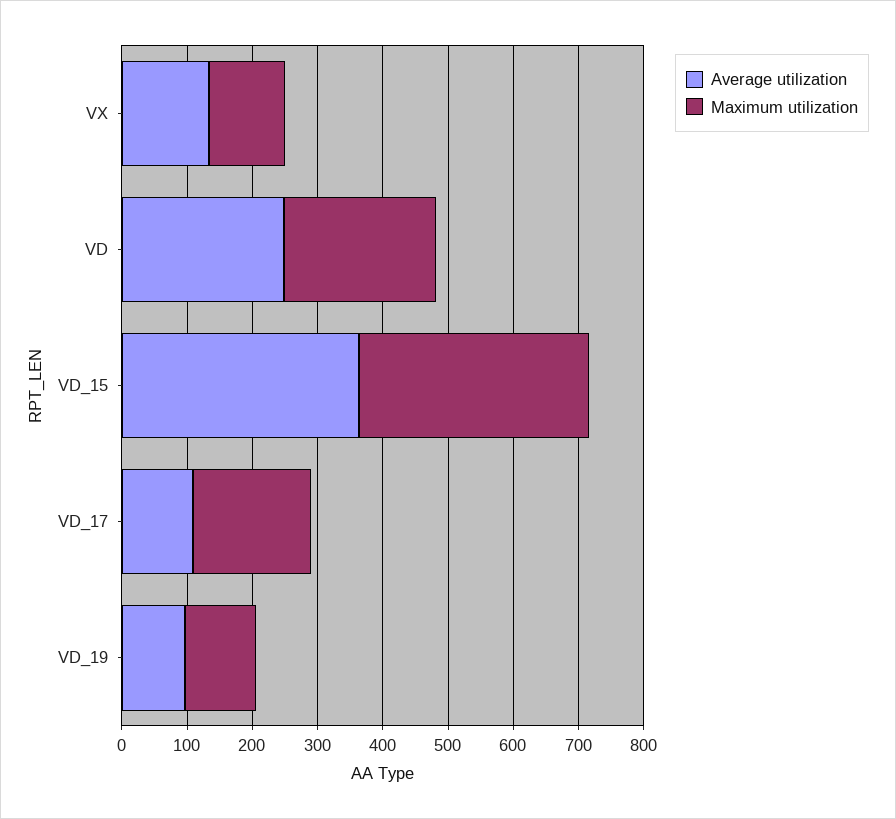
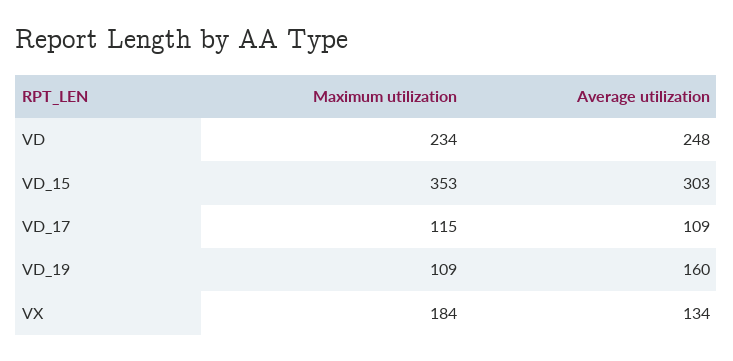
  {
    "Average utilization": {
      "VX": 134,
      "VD": 248,
-     "VD_15": 360,
+     "VD_15": 303,
      "VD_17": 109,
-     "VD_19": 100
+     "VD_19": 160
    },
    "Maximum utilization": {
-     "VX": 120,
+     "VX": 184,
      "VD": 234,
      "VD_15": 353,
-     "VD_17": 180,
+     "VD_17": 115,
      "VD_19": 109
    }
  }

